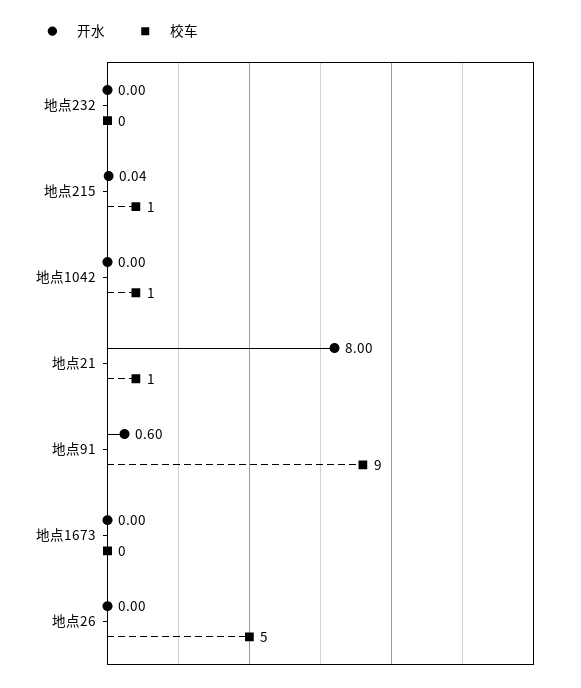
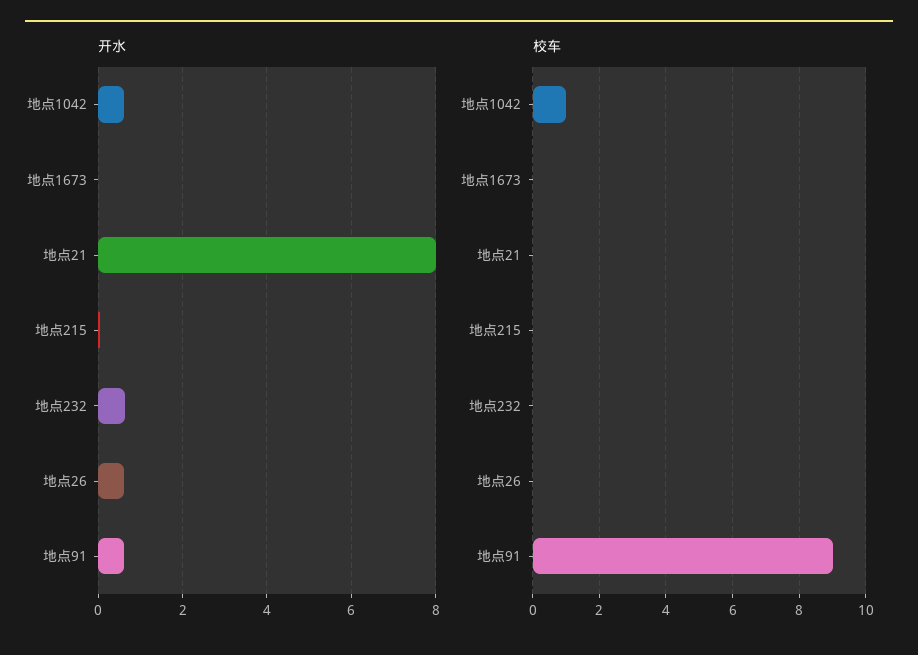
  {
    "开水": {
-     "地点232": 0,
+     "地点232": 0.6,
      "地点215": 0.04,
-     "地点1042": 0,
+     "地点1042": 0.6,
      "地点21": 8,
      "地点91": 0.6,
      "地点1673": 0,
-     "地点26": 0
+     "地点26": 0.6
    },
    "校车": {
      "地点232": 0,
-     "地点215": 1,
+     "地点215": 0,
      "地点1042": 1,
-     "地点21": 1,
+     "地点21": 0,
      "地点91": 9,
      "地点1673": 0,
-     "地点26": 5
+     "地点26": 0
    }
  }

